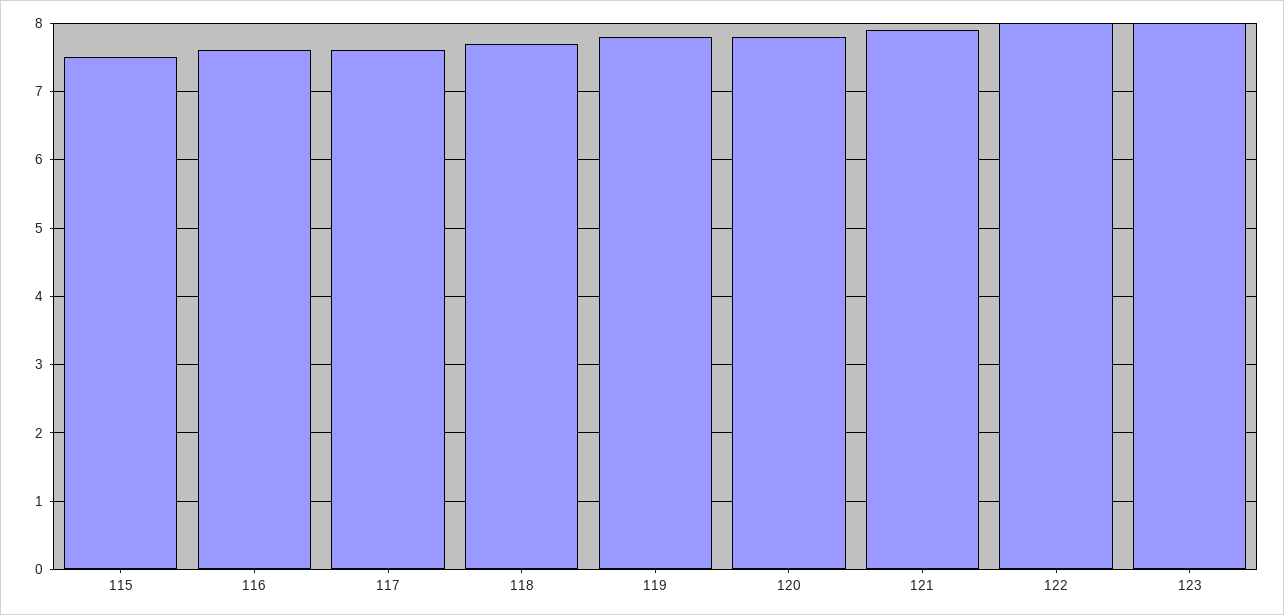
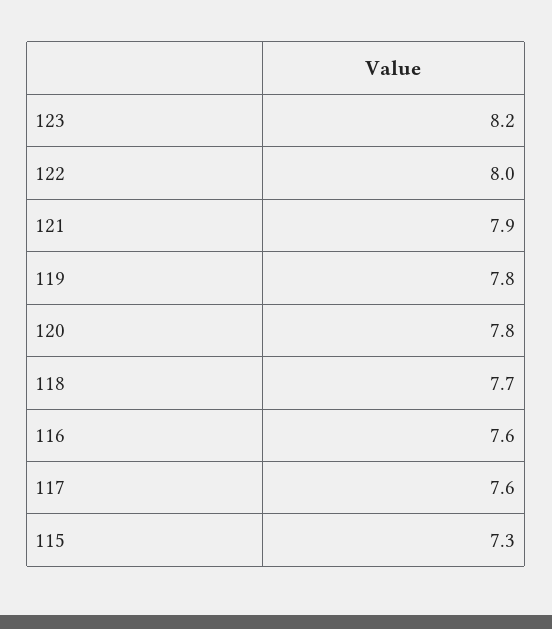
  {
-   "115": 7.5,
+   "115": 7.3,
    "116": 7.6,
    "117": 7.6,
    "118": 7.7,
    "119": 7.8,
    "120": 7.8,
    "121": 7.9,
    "122": 8,
-   "123": 8
+   "123": 8.2
  }

